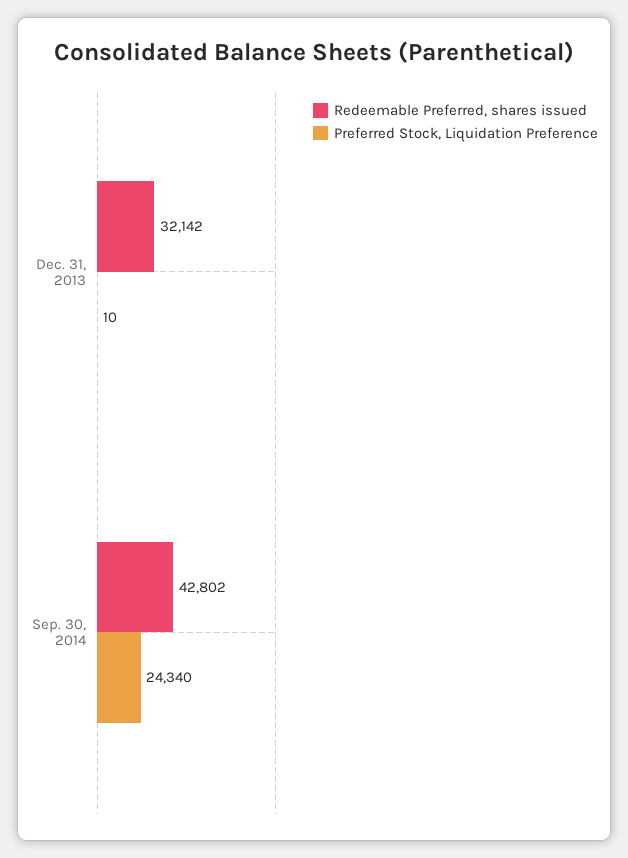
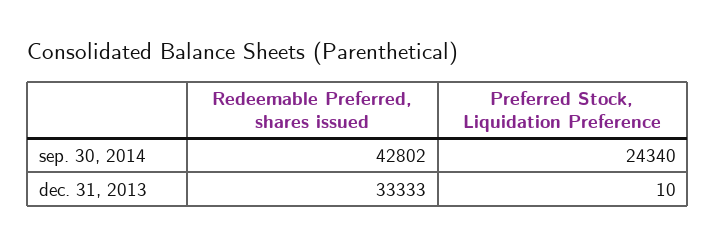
  {
    "Redeemable Preferred, shares issued": {
-     "Dec. 31, 2013": 32142,
+     "Dec. 31, 2013": 33333,
      "Sep. 30, 2014": 42802
    },
    "Preferred Stock, Liquidation Preference": {
      "Dec. 31, 2013": 10,
      "Sep. 30, 2014": 24340
    }
  }

